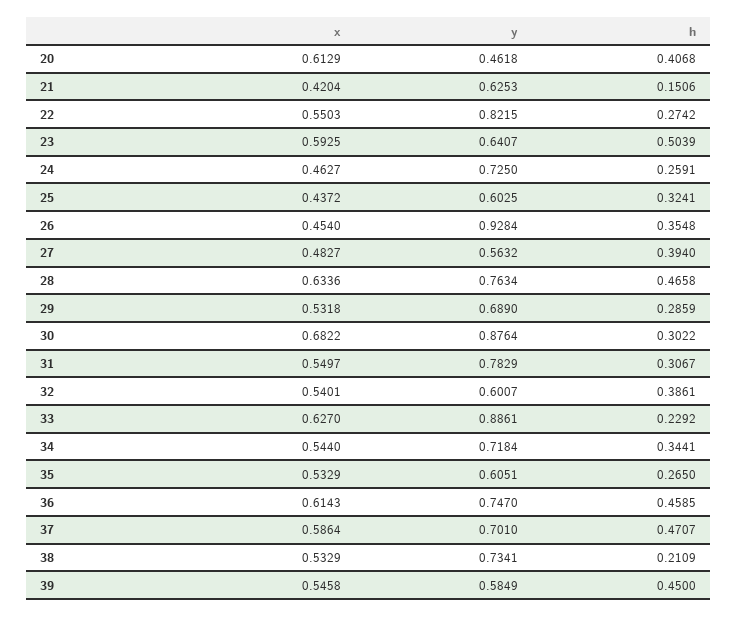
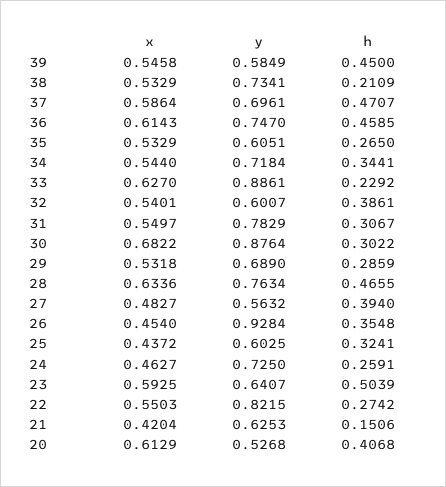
  {
    "x": {
      "20": 0.6129,
      "21": 0.4204,
      "22": 0.5503,
      "23": 0.5925,
      "24": 0.4627,
      "25": 0.4372,
      "26": 0.454,
      "27": 0.4827,
      "28": 0.6336,
      "29": 0.5318,
      "30": 0.6822,
      "31": 0.5497,
      "32": 0.5401,
      "33": 0.627,
      "34": 0.544,
      "35": 0.5329,
      "36": 0.6143,
      "37": 0.5864,
      "38": 0.5329,
      "39": 0.5458
    },
    "y": {
-     "20": 0.4618,
+     "20": 0.5268,
      "21": 0.6253,
      "22": 0.8215,
      "23": 0.6407,
      "24": 0.725,
      "25": 0.6025,
      "26": 0.9284,
      "27": 0.5632,
      "28": 0.7634,
      "29": 0.689,
      "30": 0.8764,
      "31": 0.7829,
      "32": 0.6007,
      "33": 0.8861,
      "34": 0.7184,
      "35": 0.6051,
      "36": 0.747,
-     "37": 0.701,
+     "37": 0.6961,
      "38": 0.7341,
      "39": 0.5849
    },
    "h": {
      "20": 0.4068,
      "21": 0.1506,
      "22": 0.2742,
      "23": 0.5039,
      "24": 0.2591,
      "25": 0.3241,
      "26": 0.3548,
      "27": 0.394,
-     "28": 0.4658,
+     "28": 0.4655,
      "29": 0.2859,
      "30": 0.3022,
      "31": 0.3067,
      "32": 0.3861,
      "33": 0.2292,
      "34": 0.3441,
      "35": 0.265,
      "36": 0.4585,
      "37": 0.4707,
      "38": 0.2109,
      "39": 0.45
    }
  }

